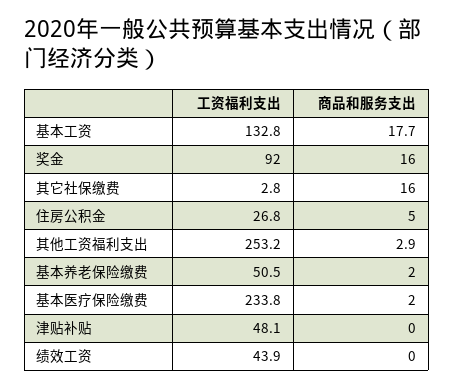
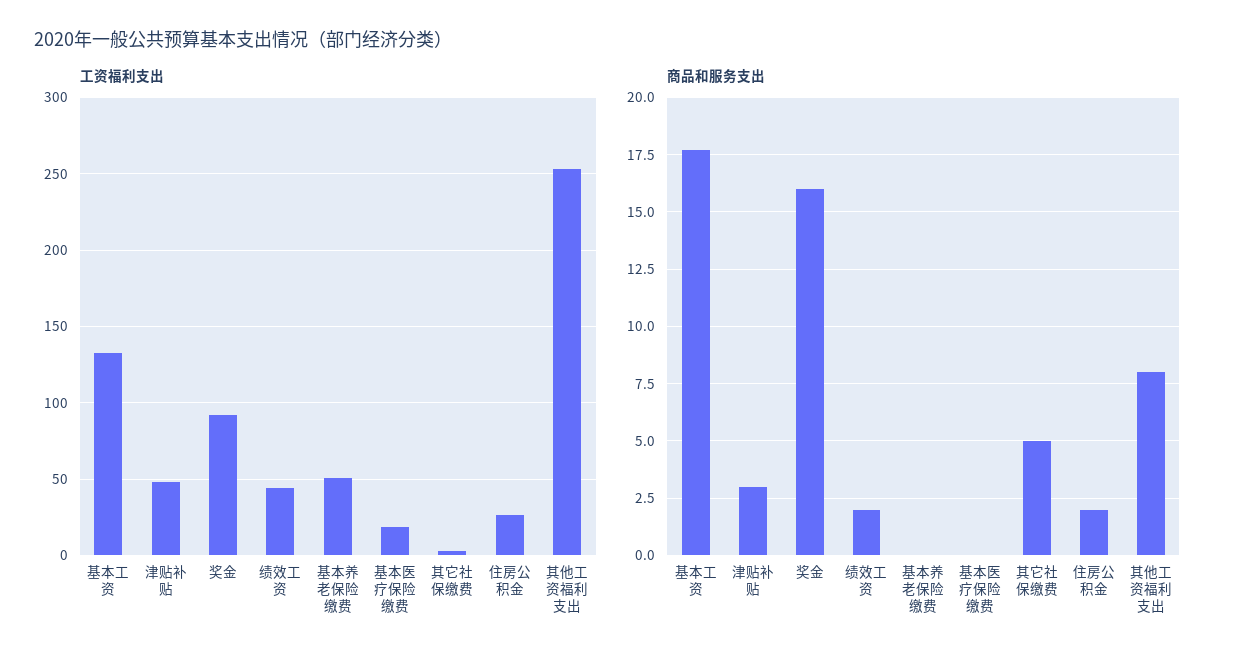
  {
    "工资福利支出": {
      "基本工资": 132.8,
      "奖金": 92,
      "其它社保缴费": 2.8,
      "住房公积金": 26.8,
      "其他工资福利支出": 253.2,
      "基本养老保险缴费": 50.5,
-     "基本医疗保险缴费": 233.8,
+     "基本医疗保险缴费": 20,
      "津贴补贴": 48.1,
      "绩效工资": 43.9
    },
    "商品和服务支出": {
      "基本工资": 17.7,
      "奖金": 16,
-     "其它社保缴费": 16,
+     "其它社保缴费": 5,
-     "住房公积金": 5,
+     "住房公积金": 2,
-     "其他工资福利支出": 2.9,
+     "其他工资福利支出": 8,
-     "基本养老保险缴费": 2,
+     "基本养老保险缴费": 0,
-     "基本医疗保险缴费": 2,
+     "基本医疗保险缴费": 0,
-     "津贴补贴": 0,
+     "津贴补贴": 3,
-     "绩效工资": 0
+     "绩效工资": 2
    }
  }

